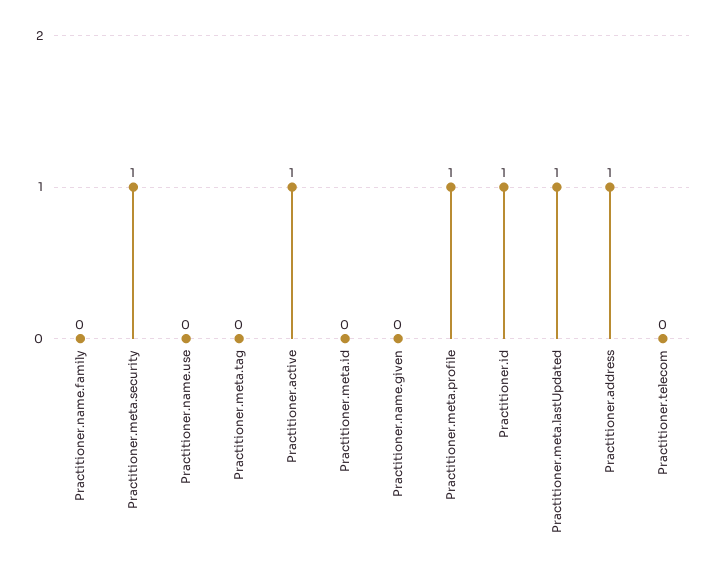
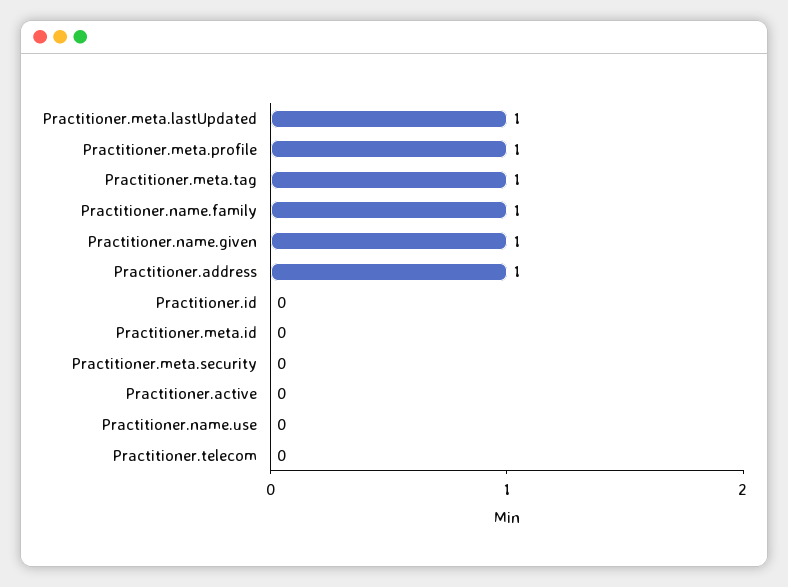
  {
-   "Practitioner.name.family": 0,
+   "Practitioner.name.family": 1,
-   "Practitioner.meta.security": 1,
+   "Practitioner.meta.security": 0,
    "Practitioner.name.use": 0,
-   "Practitioner.meta.tag": 0,
+   "Practitioner.meta.tag": 1,
-   "Practitioner.active": 1,
+   "Practitioner.active": 0,
    "Practitioner.meta.id": 0,
-   "Practitioner.name.given": 0,
+   "Practitioner.name.given": 1,
    "Practitioner.meta.profile": 1,
-   "Practitioner.id": 1,
+   "Practitioner.id": 0,
    "Practitioner.meta.lastUpdated": 1,
    "Practitioner.address": 1,
    "Practitioner.telecom": 0
  }

